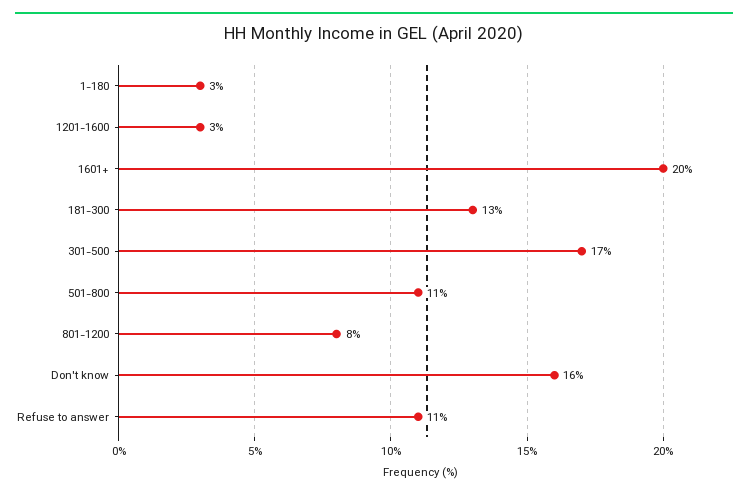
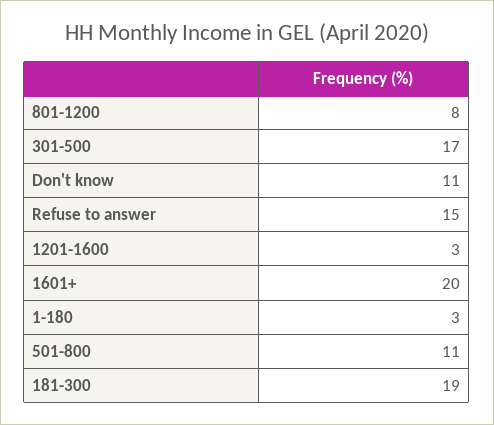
  {
    "1-180": 3,
    "1201-1600": 3,
    "1601+": 20,
-   "181-300": 13,
+   "181-300": 19,
    "301-500": 17,
    "501-800": 11,
    "801-1200": 8,
-   "Don't know": 16,
+   "Don't know": 11,
-   "Refuse to answer": 11
+   "Refuse to answer": 15
  }

